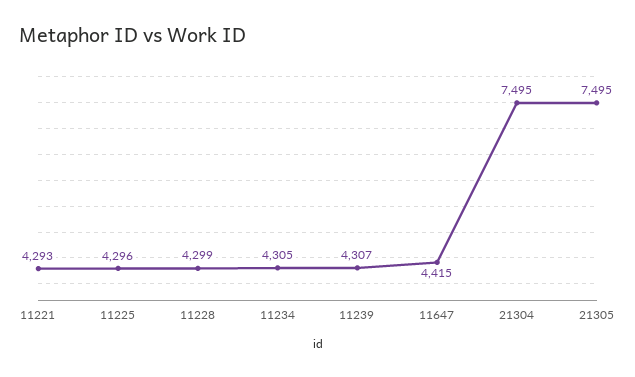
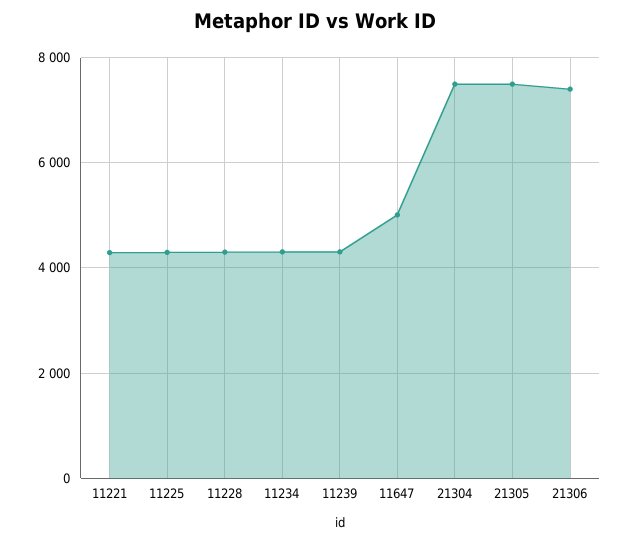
  {
    "11221": 4293,
    "11225": 4296,
    "11228": 4299,
    "11234": 4305,
    "11239": 4307,
-   "11647": 4415,
+   "11647": 5000,
    "21304": 7495,
-   "21305": 7495
+   "21305": 7495,
+   "21306": 7400
  }

